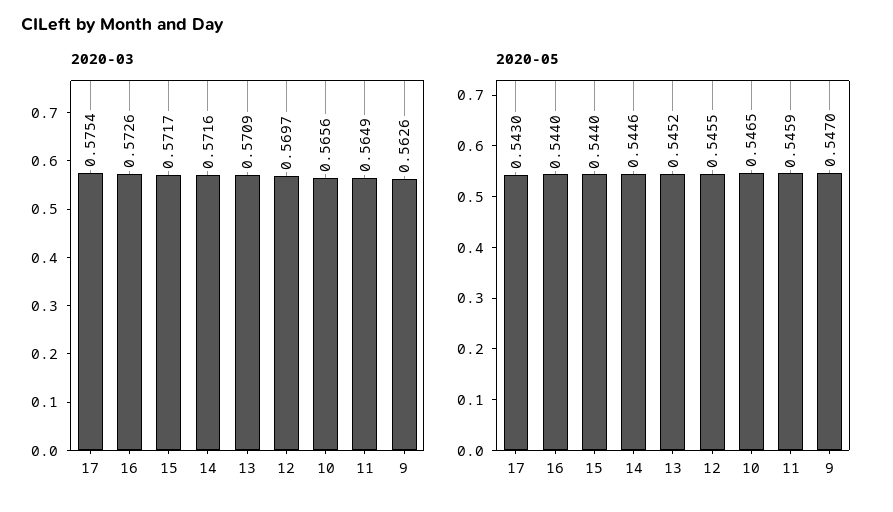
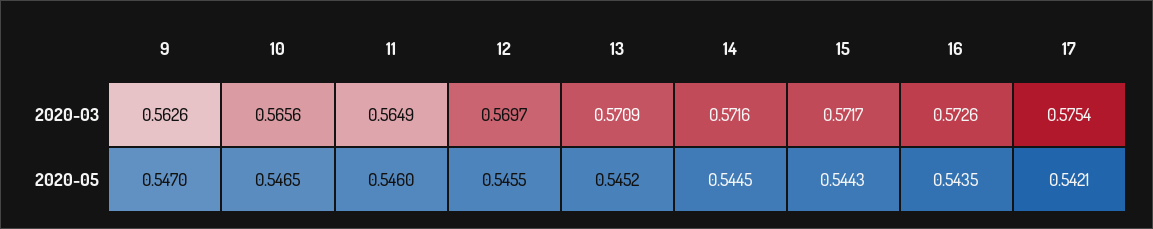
  {
    "2020-03": {
      "17": 0.5754,
      "16": 0.5726,
      "15": 0.5717,
      "14": 0.5716,
      "13": 0.5709,
      "12": 0.5697,
      "10": 0.5656,
      "11": 0.5649,
      "9": 0.5626
    },
    "2020-05": {
-     "17": 0.543,
+     "17": 0.5421,
-     "16": 0.544,
+     "16": 0.5435,
-     "15": 0.544,
+     "15": 0.5443,
-     "14": 0.5446,
+     "14": 0.5445,
      "13": 0.5452,
      "12": 0.5455,
      "10": 0.5465,
-     "11": 0.5459,
+     "11": 0.546,
      "9": 0.547
    }
  }

